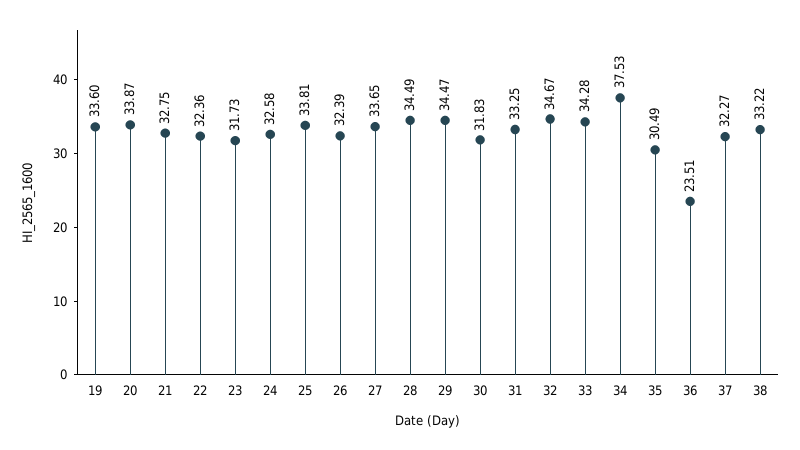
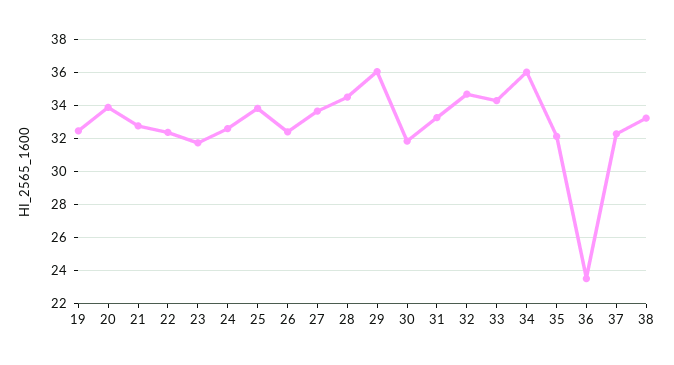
  {
-   "19": 33.6,
+   "19": 32.5,
    "20": 33.87,
    "21": 32.75,
    "22": 32.36,
    "23": 31.73,
    "24": 32.58,
    "25": 33.81,
    "26": 32.39,
    "27": 33.65,
    "28": 34.49,
-   "29": 34.47,
+   "29": 36,
    "30": 31.83,
    "31": 33.25,
    "32": 34.67,
    "33": 34.28,
-   "34": 37.53,
+   "34": 36,
-   "35": 30.49,
+   "35": 32,
    "36": 23.51,
    "37": 32.27,
    "38": 33.22
  }

